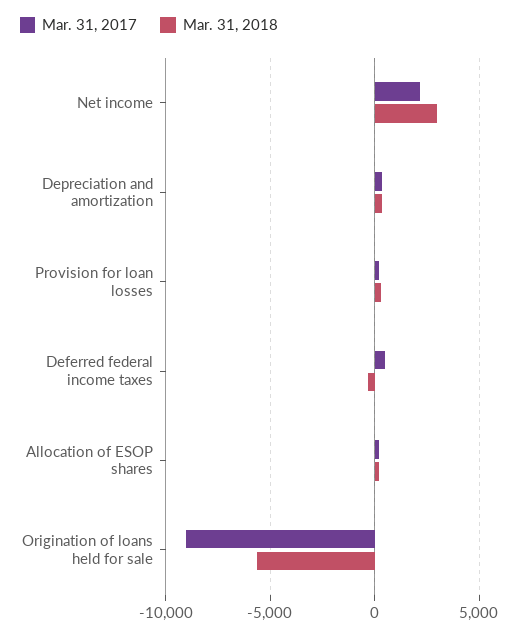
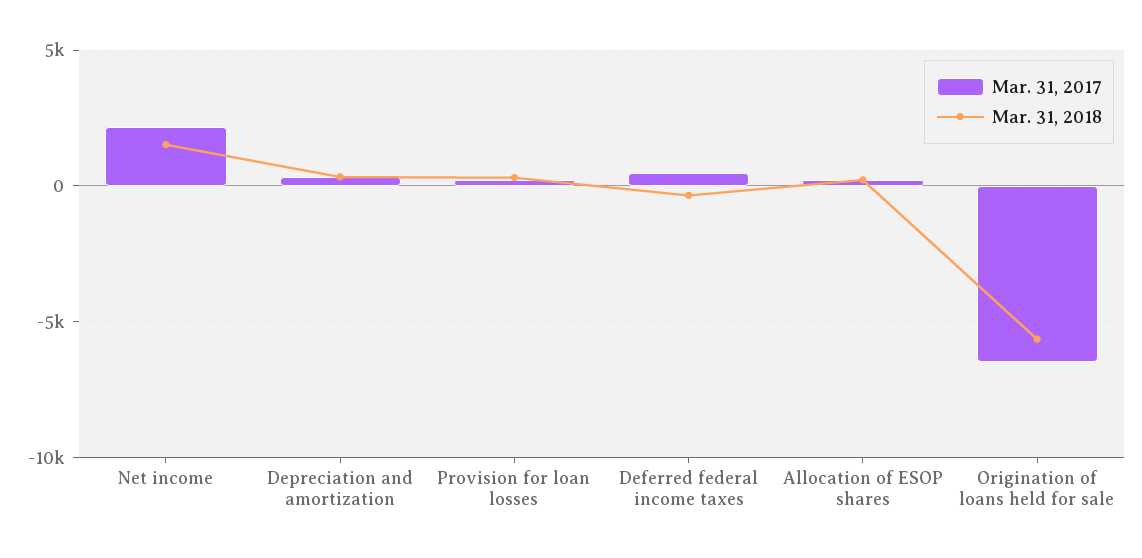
  {
    "Mar. 31, 2017": {
      "Net income": 2000,
      "Depreciation and amortization": 500,
      "Provision for loan losses": 0,
      "Deferred federal income taxes": 500,
      "Allocation of ESOP shares": 0,
-     "Origination of loans held for sale": -9000
+     "Origination of loans held for sale": -6500
    },
    "Mar. 31, 2018": {
-     "Net income": 3000,
+     "Net income": 1500,
      "Depreciation and amortization": 500,
      "Provision for loan losses": 500,
      "Deferred federal income taxes": -500,
      "Allocation of ESOP shares": 0,
      "Origination of loans held for sale": -5500
    }
  }

